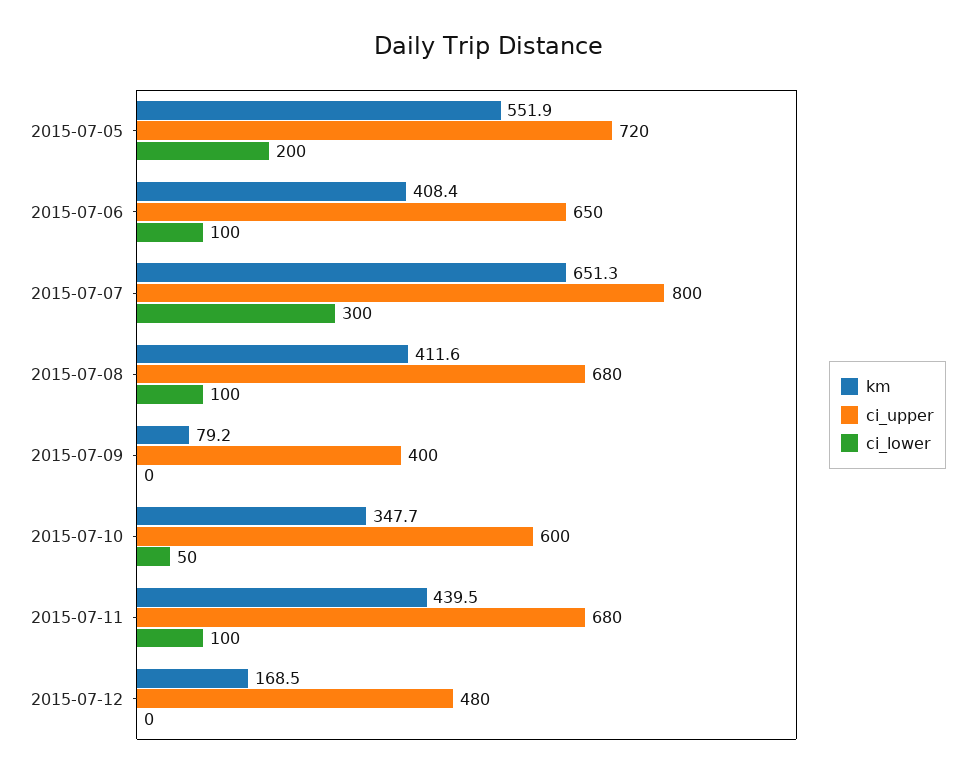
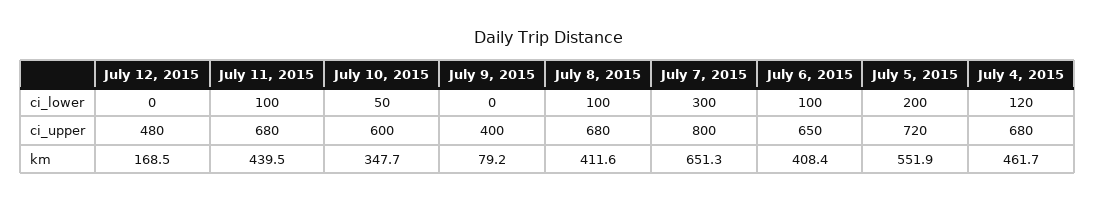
  {
    "km": {
      "2015-07-05": 551.9,
      "2015-07-06": 408.4,
      "2015-07-07": 651.3,
      "2015-07-08": 411.6,
      "2015-07-09": 79.2,
      "2015-07-10": 347.7,
      "2015-07-11": 439.5,
-     "2015-07-12": 168.5
+     "2015-07-12": 168.5,
+     "July 4, 2015": 461.7
    },
    "ci_upper": {
      "2015-07-05": 720,
      "2015-07-06": 650,
      "2015-07-07": 800,
      "2015-07-08": 680,
      "2015-07-09": 400,
      "2015-07-10": 600,
      "2015-07-11": 680,
-     "2015-07-12": 480
+     "2015-07-12": 480,
+     "July 4, 2015": 680
    },
    "ci_lower": {
      "2015-07-05": 200,
      "2015-07-06": 100,
      "2015-07-07": 300,
      "2015-07-08": 100,
      "2015-07-09": 0,
      "2015-07-10": 50,
      "2015-07-11": 100,
-     "2015-07-12": 0
+     "2015-07-12": 0,
+     "July 4, 2015": 120
    }
  }

